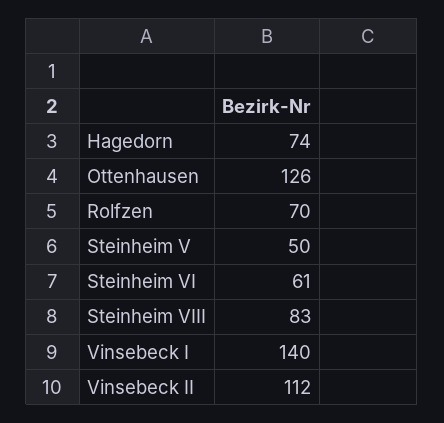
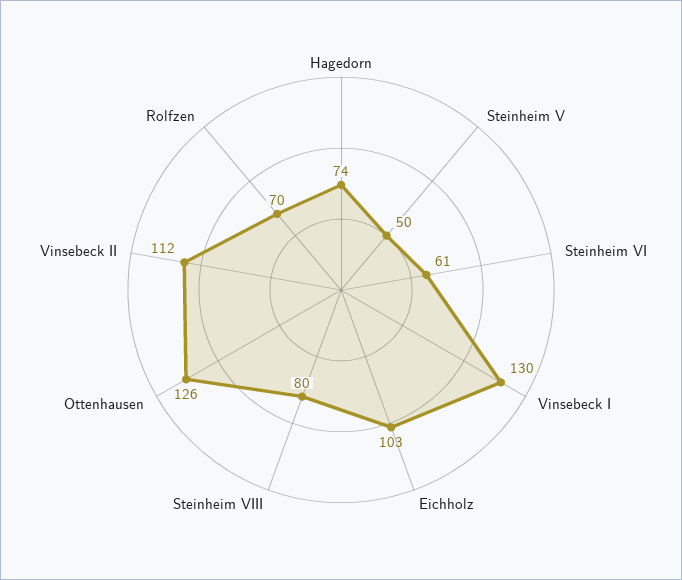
  {
    "Hagedorn": 74,
    "Ottenhausen": 126,
    "Rolfzen": 70,
    "Steinheim V": 50,
    "Steinheim VI": 61,
-   "Steinheim VIII": 83,
+   "Steinheim VIII": 80,
-   "Vinsebeck I": 140,
+   "Vinsebeck I": 130,
-   "Vinsebeck II": 112
+   "Vinsebeck II": 112,
+   "Eichholz": 103
  }

